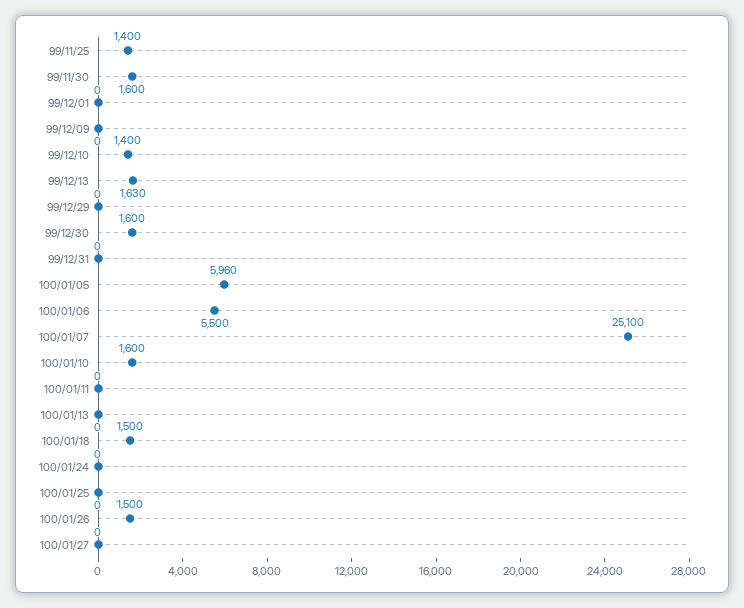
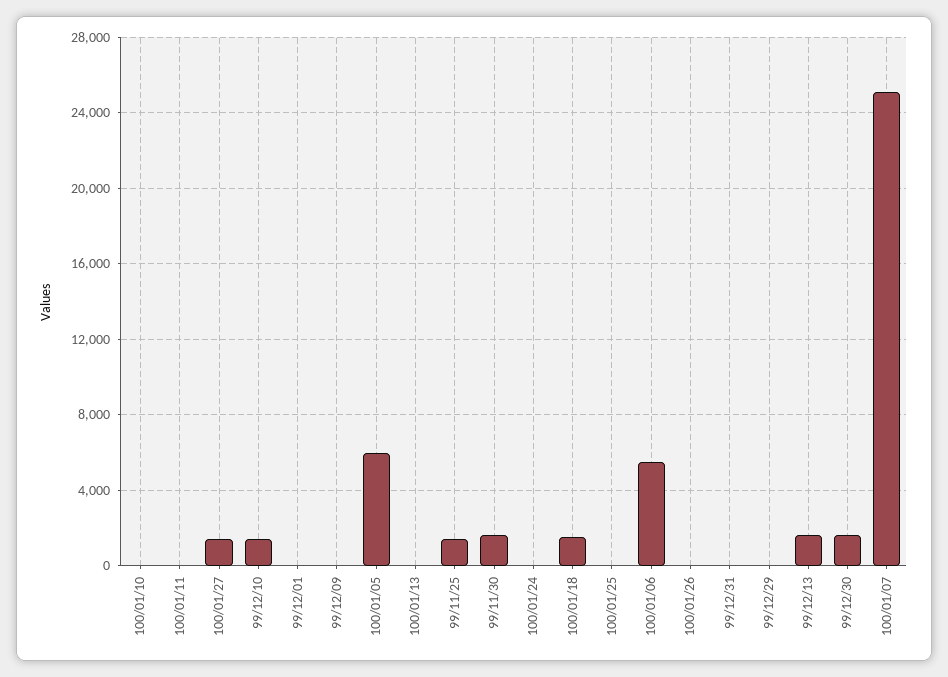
  {
    "99/11/25": 1400,
    "99/11/30": 1600,
    "99/12/01": 0,
    "99/12/09": 0,
    "99/12/10": 1400,
    "99/12/13": 1630,
    "99/12/29": 0,
    "99/12/30": 1600,
    "99/12/31": 0,
    "100/01/05": 5960,
    "100/01/06": 5500,
    "100/01/07": 25100,
-   "100/01/10": 1600,
+   "100/01/10": 0,
    "100/01/11": 0,
    "100/01/13": 0,
    "100/01/18": 1500,
    "100/01/24": 0,
    "100/01/25": 0,
-   "100/01/26": 1500,
+   "100/01/26": 0,
-   "100/01/27": 0
+   "100/01/27": 1500
  }

